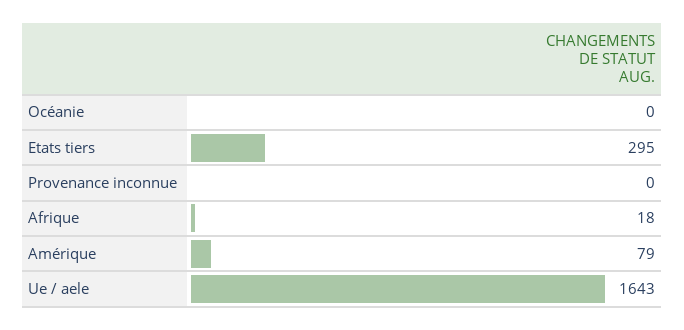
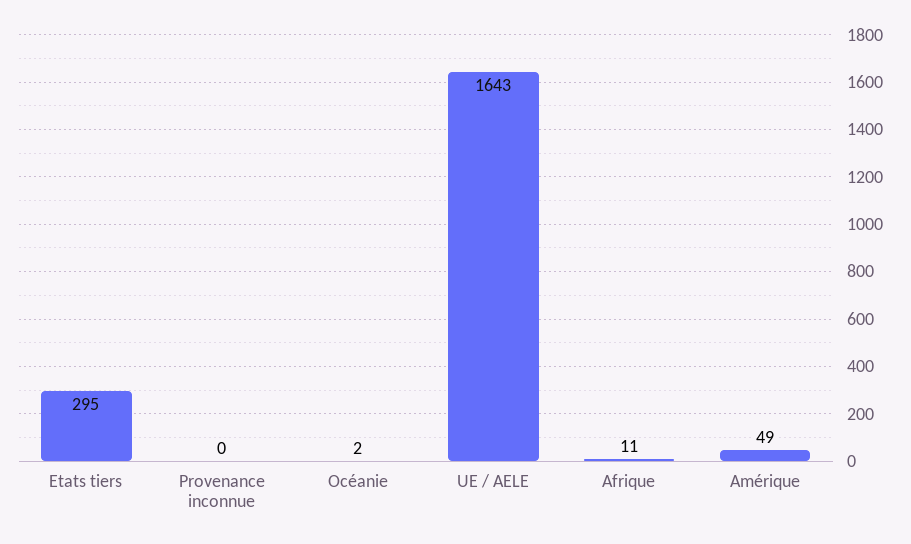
  {
-   "Océanie": 0,
+   "Océanie": 2,
    "Etats tiers": 295,
    "Provenance inconnue": 0,
-   "Afrique": 18,
+   "Afrique": 11,
-   "Amérique": 79,
+   "Amérique": 49,
    "Ue / aele": 1643
  }

